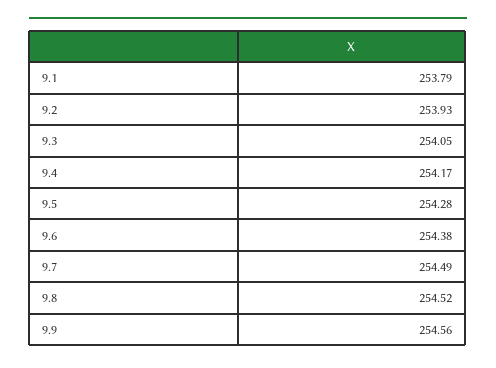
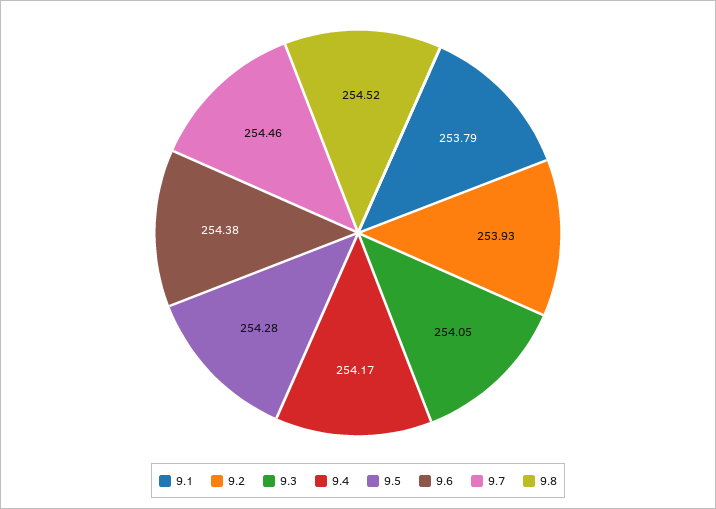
  {
    "9.1": 253.79,
    "9.2": 253.93,
    "9.3": 254.05,
    "9.4": 254.17,
    "9.5": 254.28,
    "9.6": 254.38,
-   "9.7": 254.49,
+   "9.7": 254.46,
-   "9.8": 254.52,
+   "9.8": 254.52
-   "9.9": 254.56
  }

